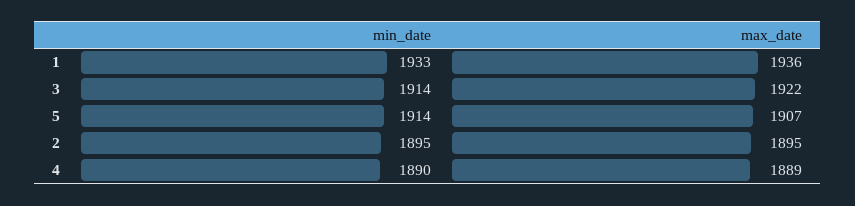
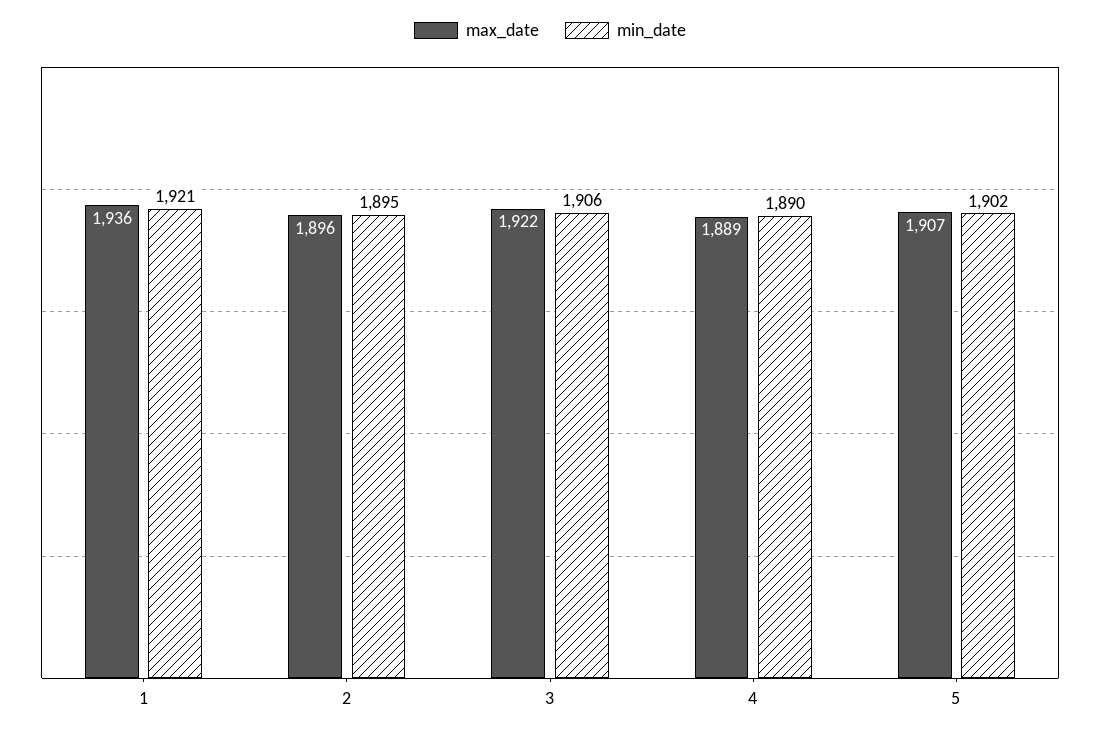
  {
    "min_date": {
-     "1": 1933,
+     "1": 1921,
-     "3": 1914,
+     "3": 1906,
-     "5": 1914,
+     "5": 1902,
      "2": 1895,
      "4": 1890
    },
    "max_date": {
      "1": 1936,
      "3": 1922,
      "5": 1907,
-     "2": 1895,
+     "2": 1896,
      "4": 1889
    }
  }

